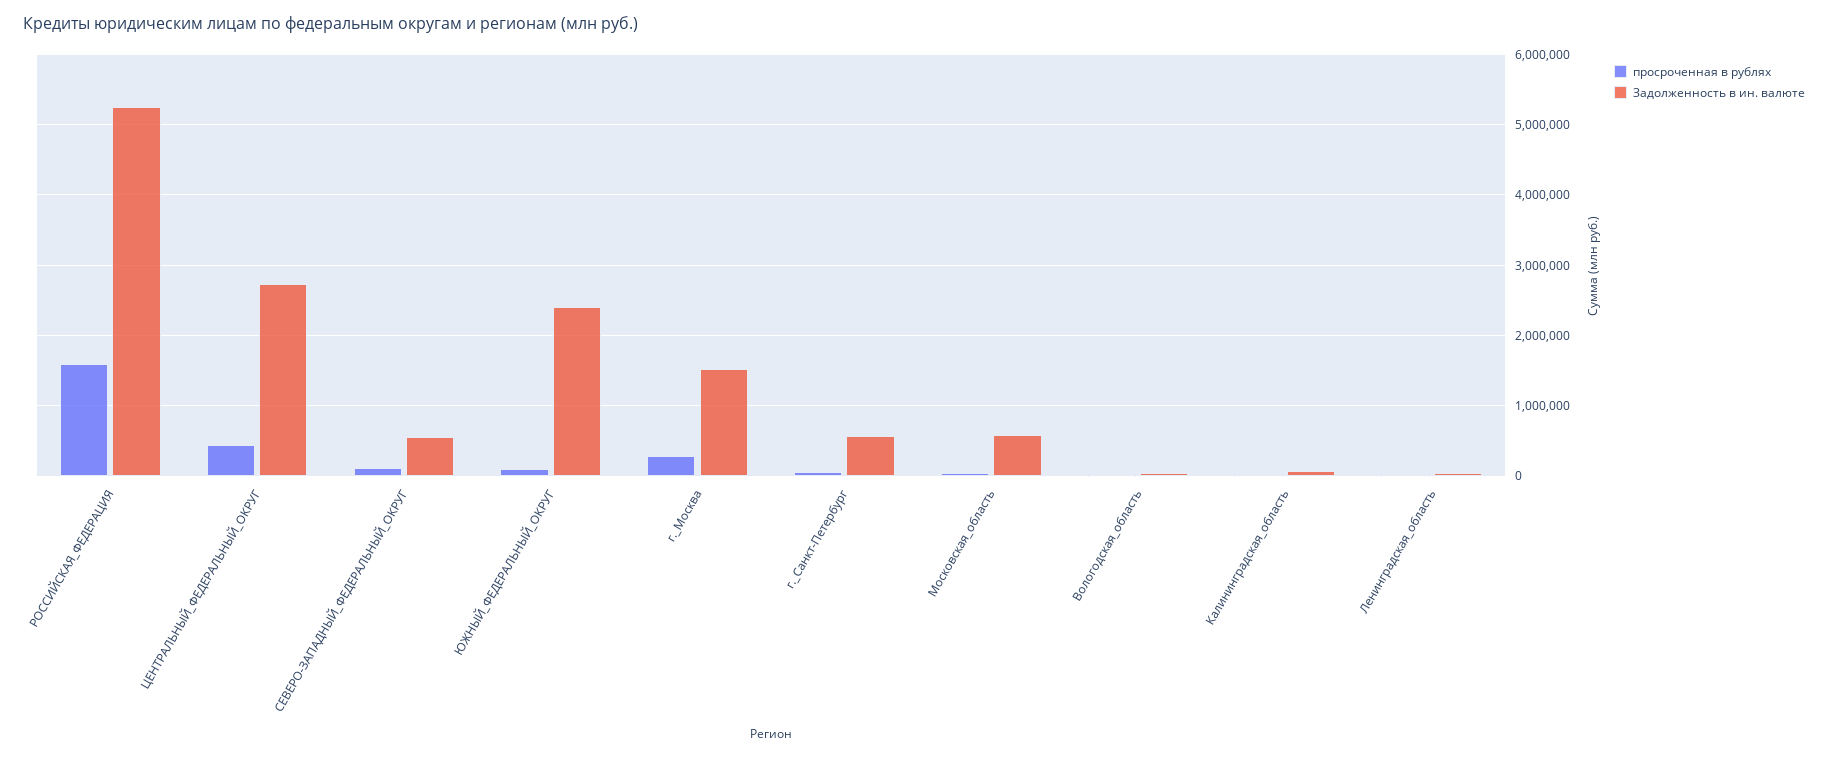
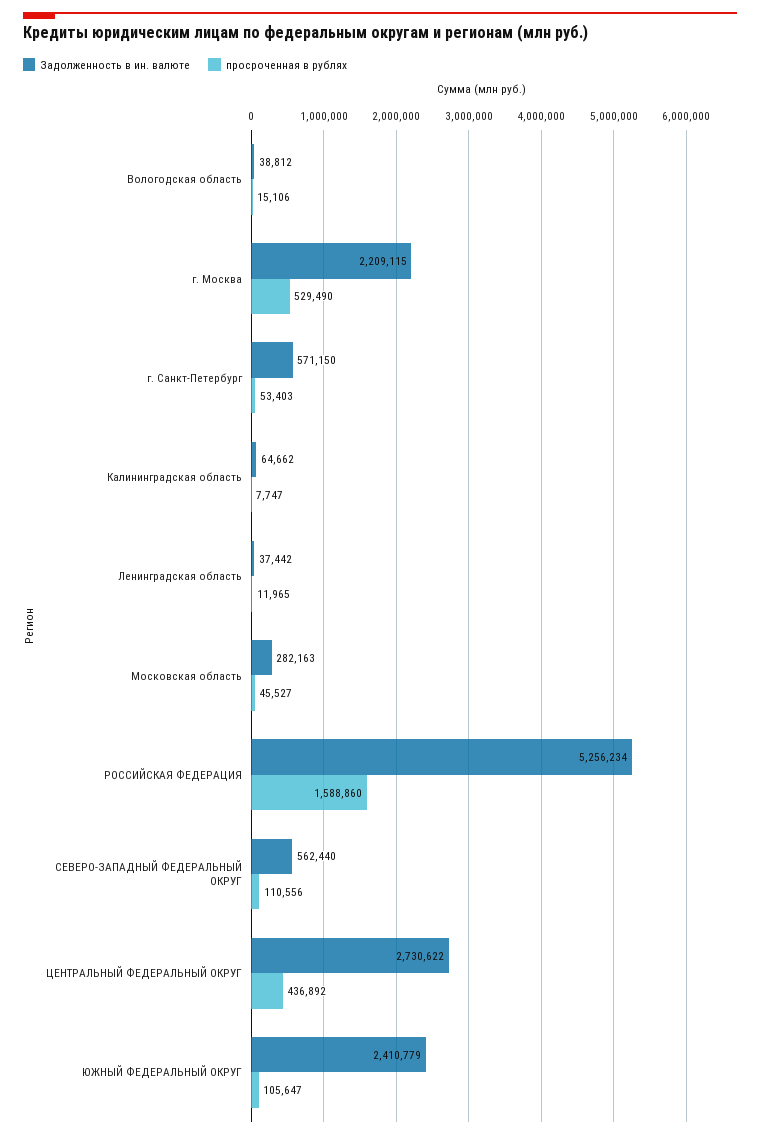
  {
    "просроченная в рублях": {
      "РОССИЙСКАЯ_ФЕДЕРАЦИЯ": 1588860,
      "ЦЕНТРАЛЬНЫЙ_ФЕДЕРАЛЬНЫЙ_ОКРУГ": 436892,
      "СЕВЕРО-ЗАПАДНЫЙ_ФЕДЕРАЛЬНЫЙ_ОКРУГ": 110556,
      "ЮЖНЫЙ_ФЕДЕРАЛЬНЫЙ_ОКРУГ": 105647,
-     "г._Москва": 300000,
+     "г._Москва": 529490,
      "г._Санкт-Петербург": 53403,
      "Московская_область": 45527,
      "Вологодская_область": 15106,
      "Калининградская_область": 7747,
      "Ленинградская_область": 11965
    },
    "Задолженность в ин. валюте": {
      "РОССИЙСКАЯ_ФЕДЕРАЦИЯ": 5256234,
      "ЦЕНТРАЛЬНЫЙ_ФЕДЕРАЛЬНЫЙ_ОКРУГ": 2730622,
      "СЕВЕРО-ЗАПАДНЫЙ_ФЕДЕРАЛЬНЫЙ_ОКРУГ": 562440,
      "ЮЖНЫЙ_ФЕДЕРАЛЬНЫЙ_ОКРУГ": 2410779,
-     "г._Москва": 1500000,
+     "г._Москва": 2209115,
      "г._Санкт-Петербург": 571150,
-     "Московская_область": 600000,
+     "Московская_область": 282163,
      "Вологодская_область": 38812,
      "Калининградская_область": 64662,
      "Ленинградская_область": 37442
    }
  }

